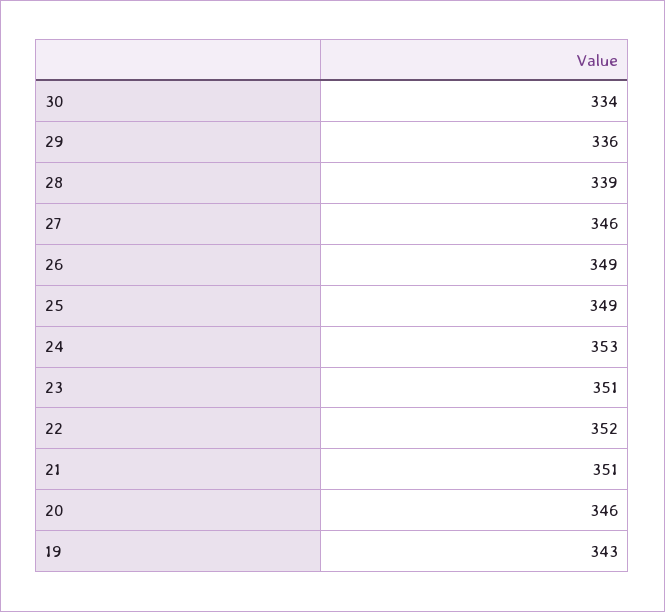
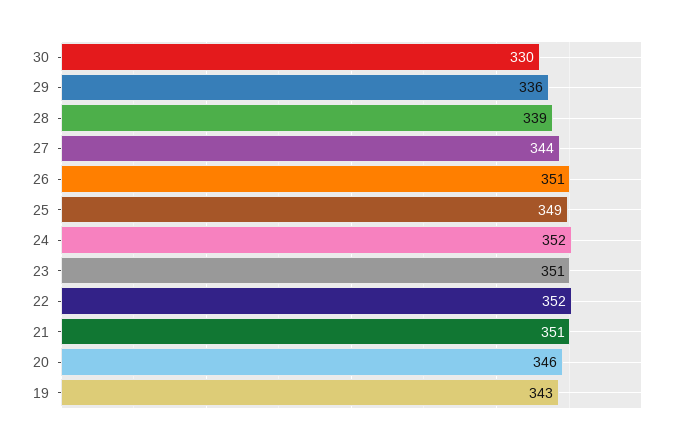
  {
-   "30": 334,
+   "30": 330,
    "29": 336,
    "28": 339,
-   "27": 346,
+   "27": 344,
-   "26": 349,
+   "26": 351,
    "25": 349,
-   "24": 353,
+   "24": 352,
    "23": 351,
    "22": 352,
    "21": 351,
    "20": 346,
    "19": 343
  }

